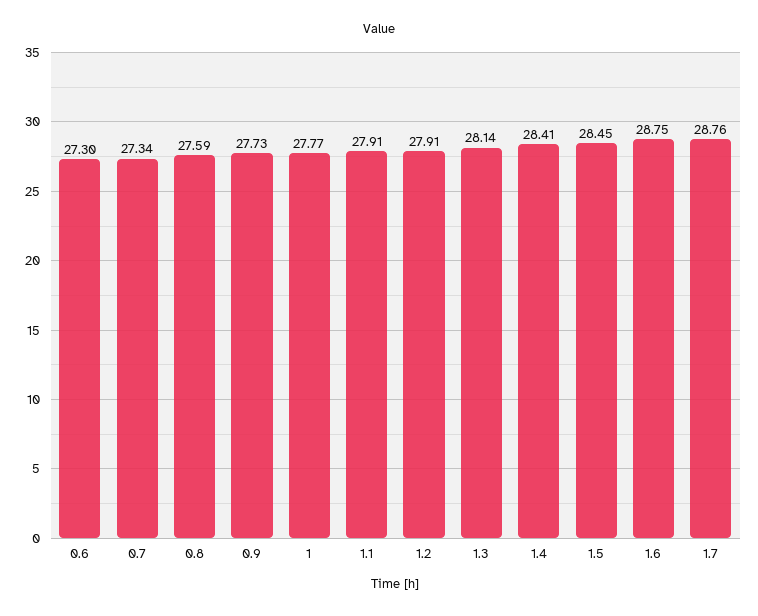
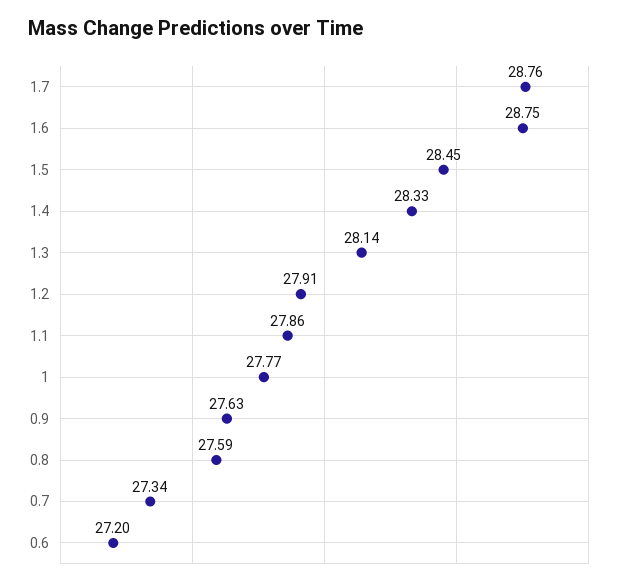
  {
-   "0.6": 27.3,
+   "0.6": 27.2,
    "0.7": 27.34,
    "0.8": 27.59,
-   "0.9": 27.73,
+   "0.9": 27.63,
    "1": 27.77,
-   "1.1": 27.91,
+   "1.1": 27.86,
    "1.2": 27.91,
    "1.3": 28.14,
-   "1.4": 28.41,
+   "1.4": 28.33,
    "1.5": 28.45,
    "1.6": 28.75,
    "1.7": 28.76
  }

